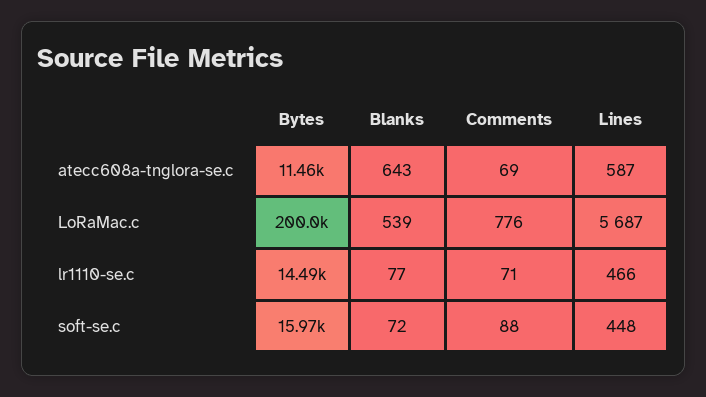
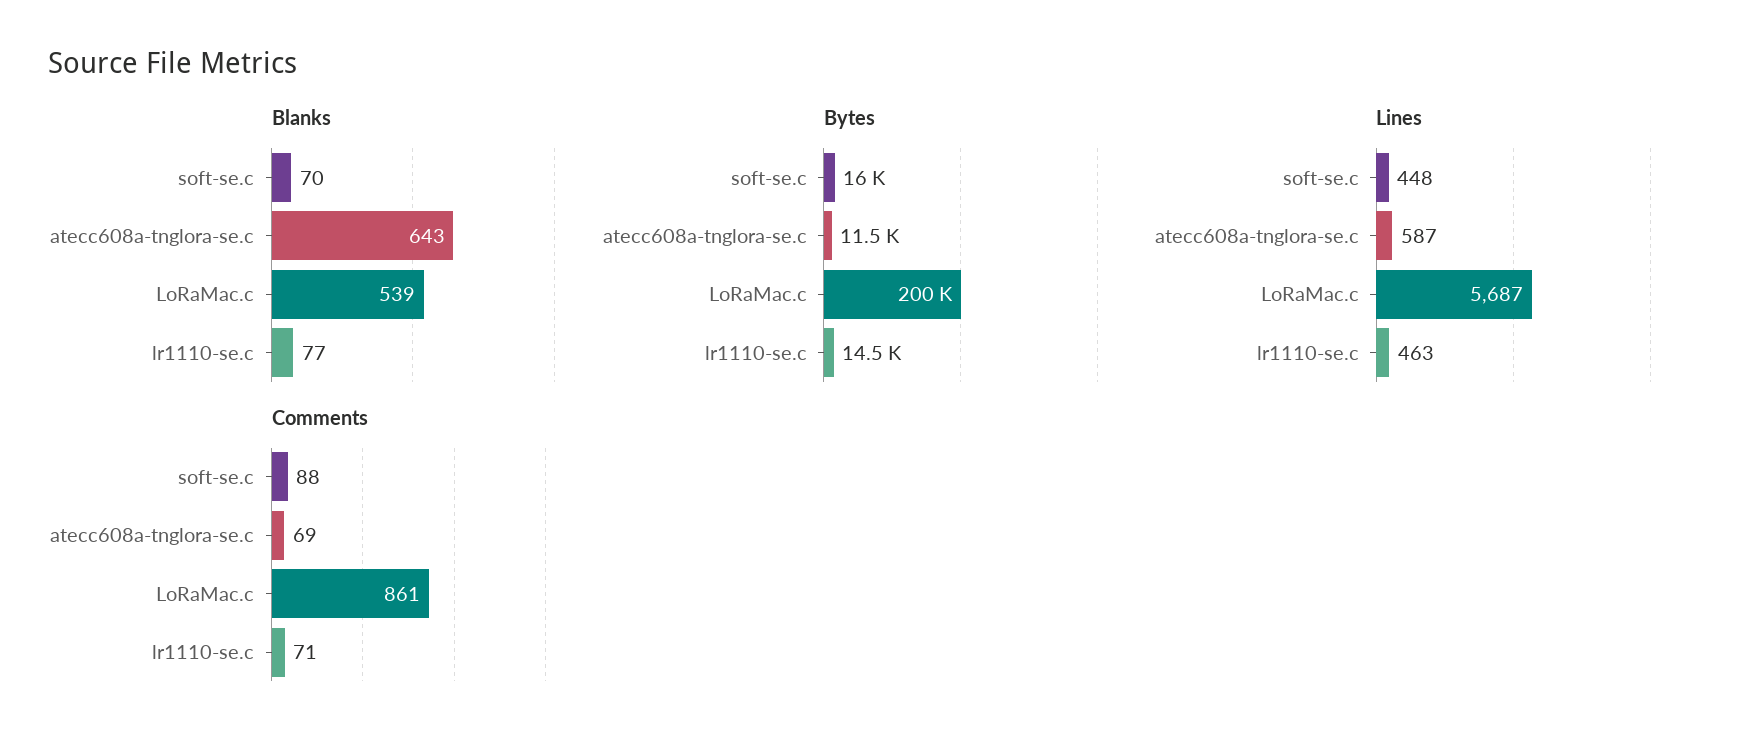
  {
    "Bytes": {
      "atecc608a-tnglora-se.c": 11460,
      "LoRaMac.c": 200000,
      "lr1110-se.c": 14490,
      "soft-se.c": 15970
    },
    "Blanks": {
      "atecc608a-tnglora-se.c": 643,
      "LoRaMac.c": 539,
      "lr1110-se.c": 77,
-     "soft-se.c": 72
+     "soft-se.c": 70
    },
    "Comments": {
      "atecc608a-tnglora-se.c": 69,
-     "LoRaMac.c": 776,
+     "LoRaMac.c": 861,
      "lr1110-se.c": 71,
      "soft-se.c": 88
    },
    "Lines": {
      "atecc608a-tnglora-se.c": 587,
      "LoRaMac.c": 5687,
-     "lr1110-se.c": 466,
+     "lr1110-se.c": 463,
      "soft-se.c": 448
    }
  }

